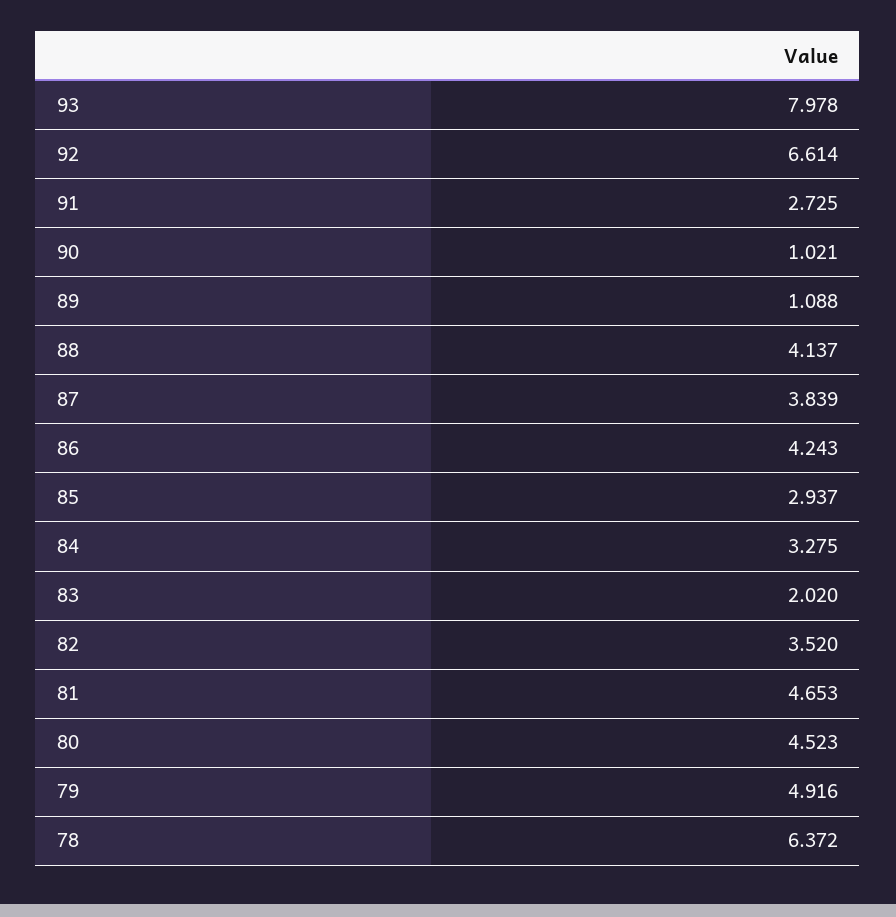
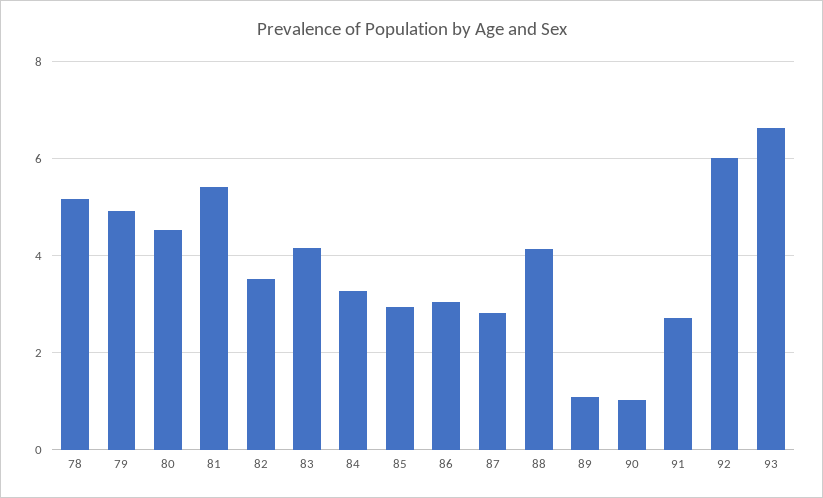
  {
-   "93": 7.978,
+   "93": 6.6,
-   "92": 6.614,
+   "92": 6,
    "91": 2.725,
    "90": 1.021,
    "89": 1.088,
    "88": 4.137,
-   "87": 3.839,
+   "87": 2.8,
-   "86": 4.243,
+   "86": 3,
    "85": 2.937,
    "84": 3.275,
-   "83": 2.02,
+   "83": 4.2,
    "82": 3.52,
-   "81": 4.653,
+   "81": 5.4,
    "80": 4.523,
    "79": 4.916,
-   "78": 6.372
+   "78": 5.2
  }

